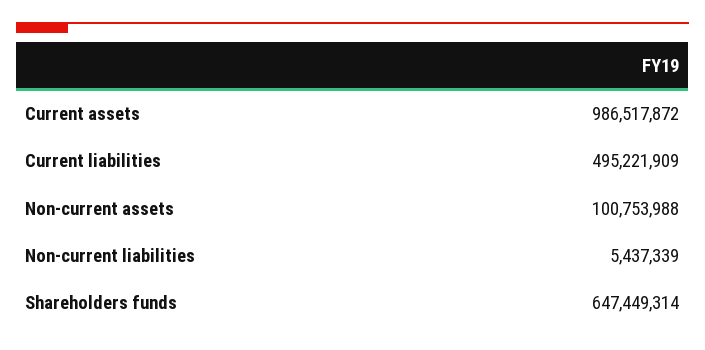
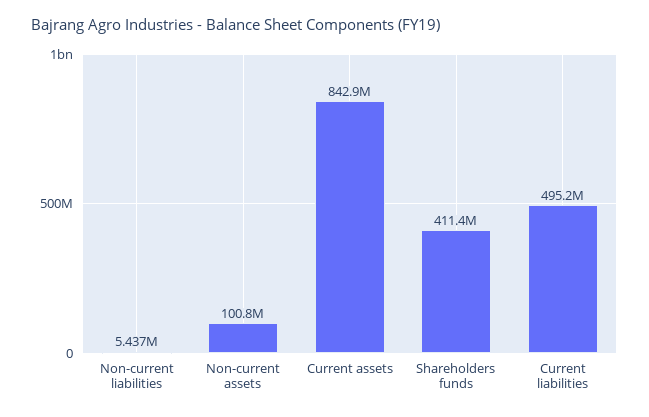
  {
-   "Current assets": 986517872,
+   "Current assets": 842900000,
    "Current liabilities": 495221909,
    "Non-current assets": 100753988,
    "Non-current liabilities": 5437339,
-   "Shareholders funds": 647449314
+   "Shareholders funds": 411400000
  }

